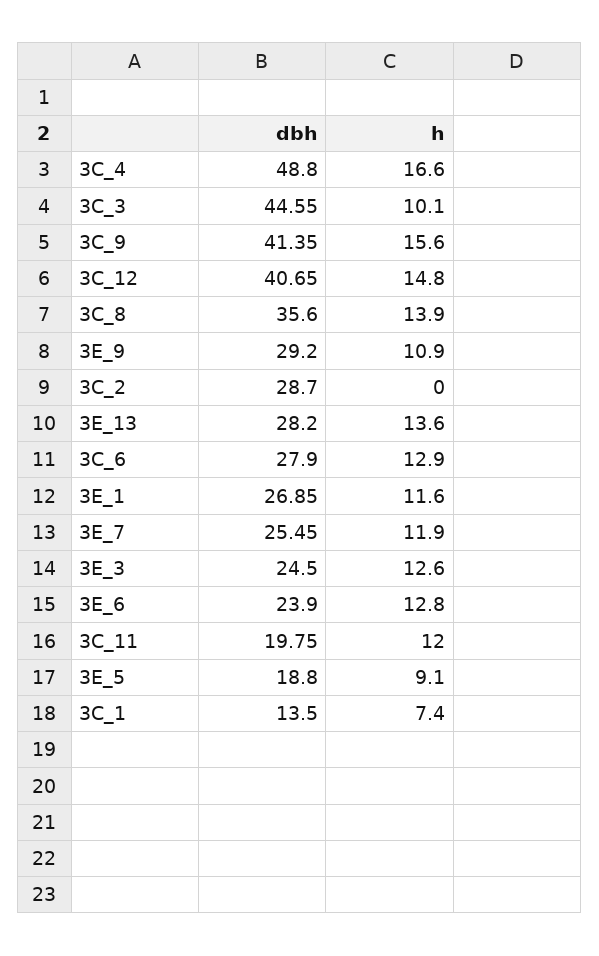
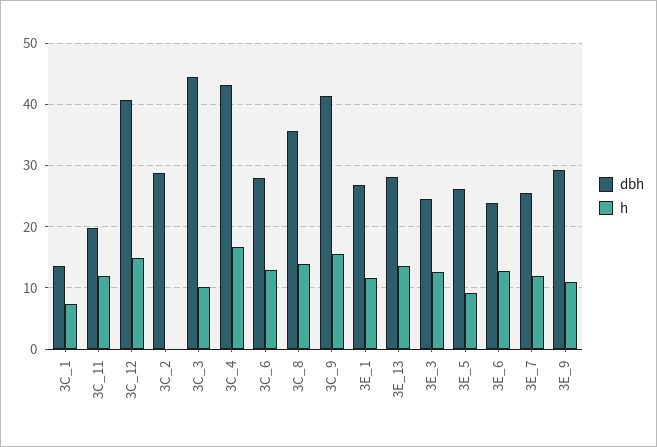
  {
    "dbh": {
-     "3C_4": 48.8,
+     "3C_4": 43,
      "3C_3": 44.55,
      "3C_9": 41.35,
      "3C_12": 40.65,
      "3C_8": 35.6,
      "3E_9": 29.2,
      "3C_2": 28.7,
      "3E_13": 28.2,
      "3C_6": 27.9,
      "3E_1": 26.85,
      "3E_7": 25.45,
      "3E_3": 24.5,
      "3E_6": 23.9,
      "3C_11": 19.75,
-     "3E_5": 18.8,
+     "3E_5": 26,
      "3C_1": 13.5
    },
    "h": {
      "3C_4": 16.6,
      "3C_3": 10.1,
      "3C_9": 15.6,
      "3C_12": 14.8,
      "3C_8": 13.9,
      "3E_9": 10.9,
      "3C_2": 0,
      "3E_13": 13.6,
      "3C_6": 12.9,
      "3E_1": 11.6,
      "3E_7": 11.9,
      "3E_3": 12.6,
      "3E_6": 12.8,
      "3C_11": 12,
      "3E_5": 9.1,
      "3C_1": 7.4
    }
  }

